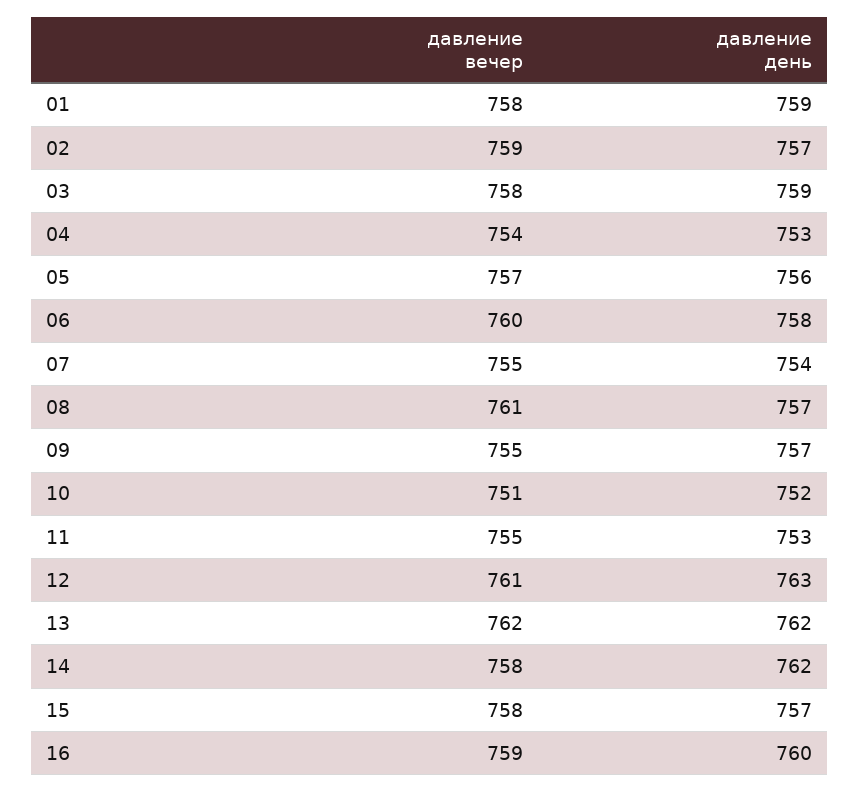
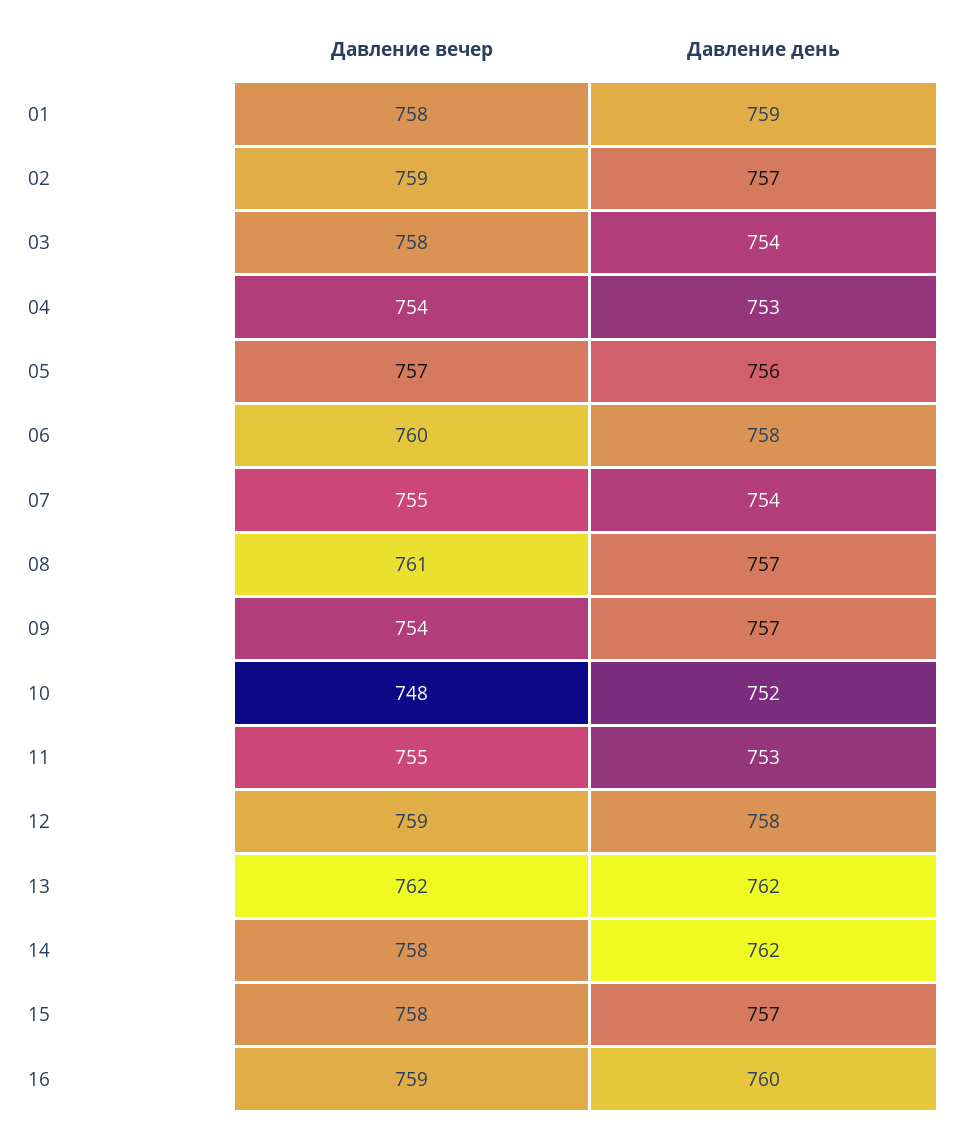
  {
    "давление вечер": {
      "01": 758,
      "02": 759,
      "03": 758,
      "04": 754,
      "05": 757,
      "06": 760,
      "07": 755,
      "08": 761,
-     "09": 755,
+     "09": 754,
-     "10": 751,
+     "10": 748,
      "11": 755,
-     "12": 761,
+     "12": 759,
      "13": 762,
      "14": 758,
      "15": 758,
      "16": 759
    },
    "давление день": {
      "01": 759,
      "02": 757,
-     "03": 759,
+     "03": 754,
      "04": 753,
      "05": 756,
      "06": 758,
      "07": 754,
      "08": 757,
      "09": 757,
      "10": 752,
      "11": 753,
-     "12": 763,
+     "12": 758,
      "13": 762,
      "14": 762,
      "15": 757,
      "16": 760
    }
  }

